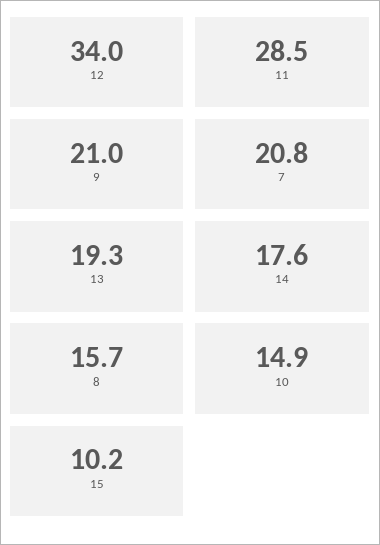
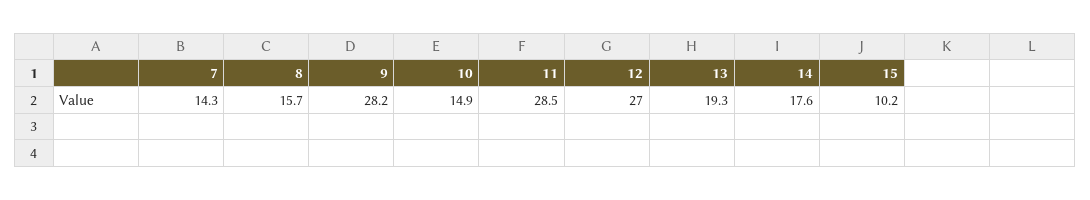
  {
-   "12": 34,
+   "12": 27,
    "11": 28.5,
-   "9": 21,
+   "9": 28.2,
-   "7": 20.8,
+   "7": 14.3,
    "13": 19.3,
    "14": 17.6,
    "8": 15.7,
    "10": 14.9,
    "15": 10.2
  }

